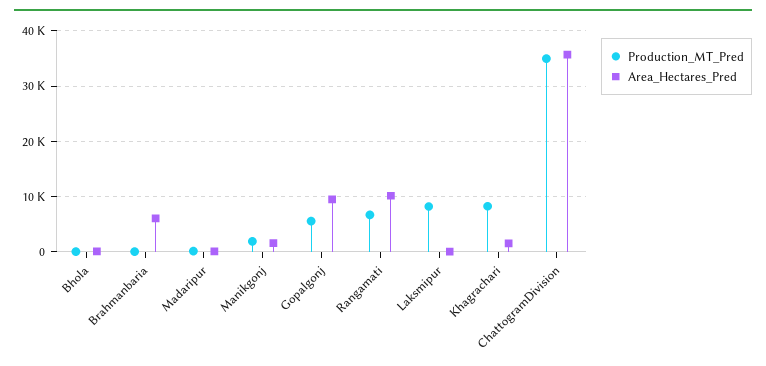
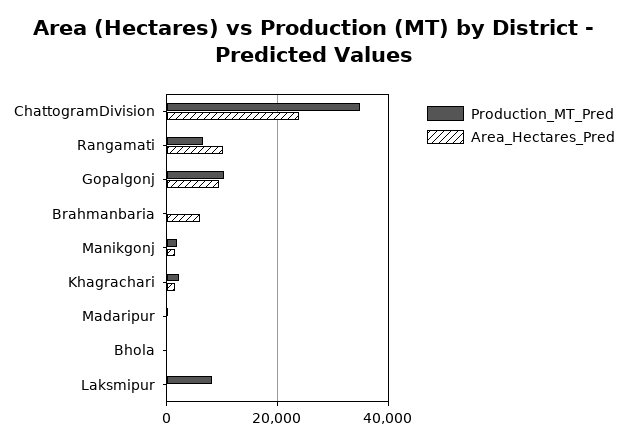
  {
    "Production_MT_Pred": {
      "Bhola": 0,
      "Brahmanbaria": 0,
      "Madaripur": 0,
      "Manikgonj": 2000,
-     "Gopalgonj": 6000,
+     "Gopalgonj": 10000,
      "Rangamati": 6000,
      "Laksmipur": 8000,
-     "Khagrachari": 8000,
+     "Khagrachari": 2000,
      "ChattogramDivision": 34000
    },
    "Area_Hectares_Pred": {
      "Bhola": 0,
      "Brahmanbaria": 6000,
      "Madaripur": 0,
      "Manikgonj": 2000,
      "Gopalgonj": 10000,
      "Rangamati": 10000,
      "Laksmipur": 0,
      "Khagrachari": 2000,
-     "ChattogramDivision": 36000
+     "ChattogramDivision": 24000
    }
  }

